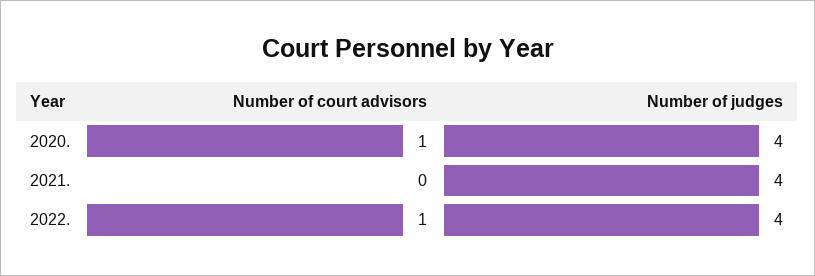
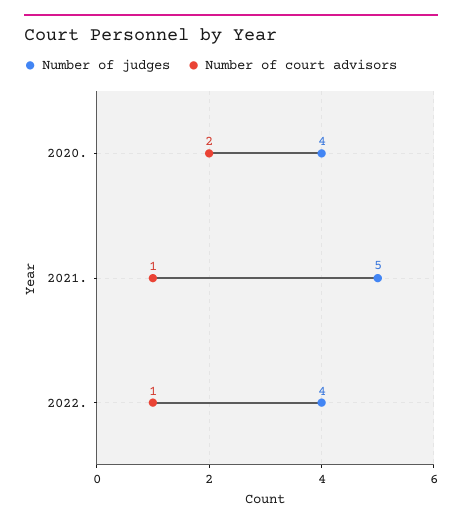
  {
    "Number of court advisors": {
-     "2020.": 1,
+     "2020.": 2,
-     "2021.": 0,
+     "2021.": 1,
      "2022.": 1
    },
    "Number of judges": {
      "2020.": 4,
-     "2021.": 4,
+     "2021.": 5,
      "2022.": 4
    }
  }

